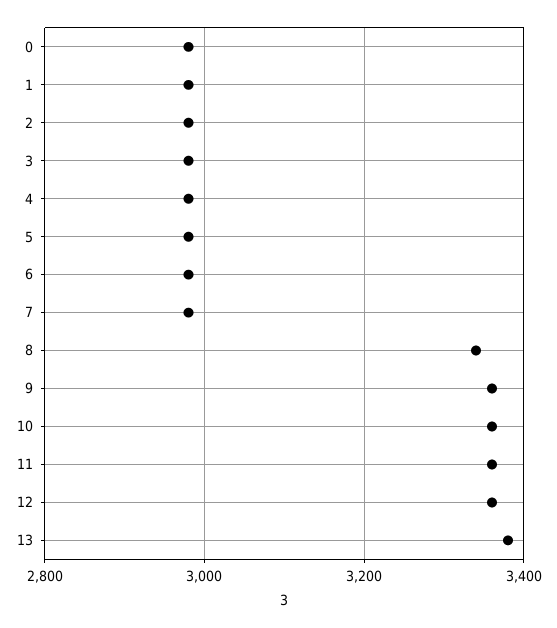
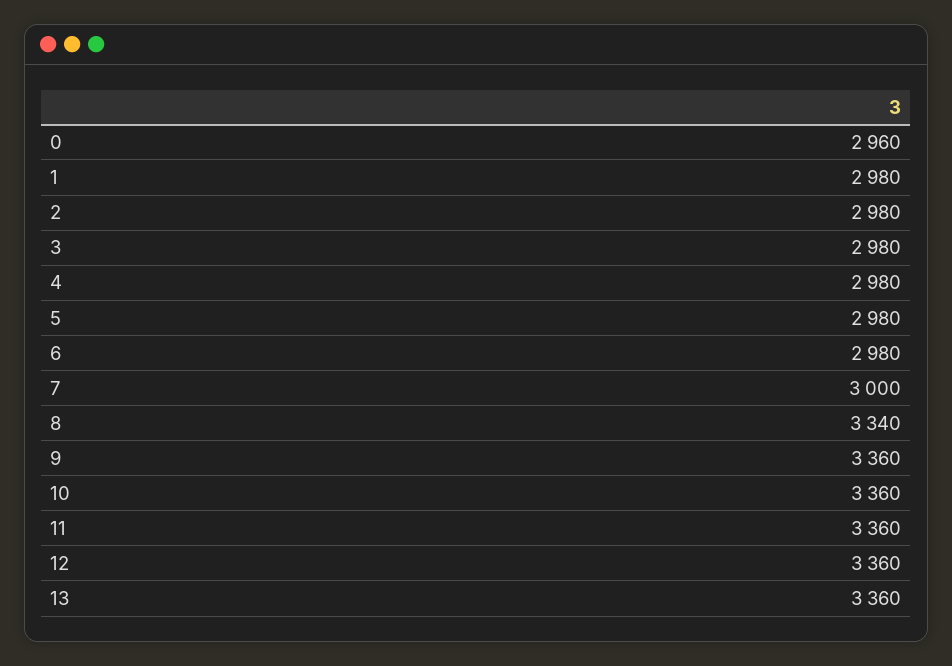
  {
-   "0": 2980,
+   "0": 2960,
    "1": 2980,
    "2": 2980,
    "3": 2980,
    "4": 2980,
    "5": 2980,
    "6": 2980,
-   "7": 2980,
+   "7": 3000,
    "8": 3340,
    "9": 3360,
    "10": 3360,
    "11": 3360,
    "12": 3360,
-   "13": 3380
+   "13": 3360
  }

